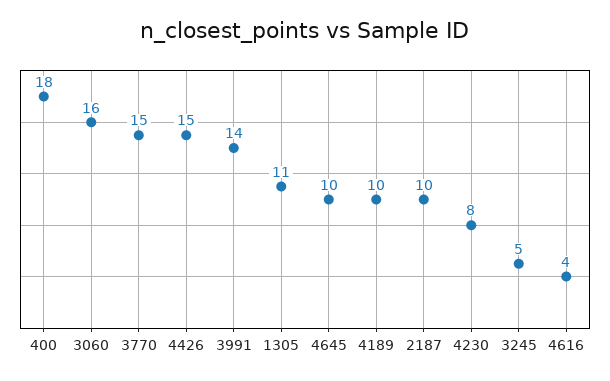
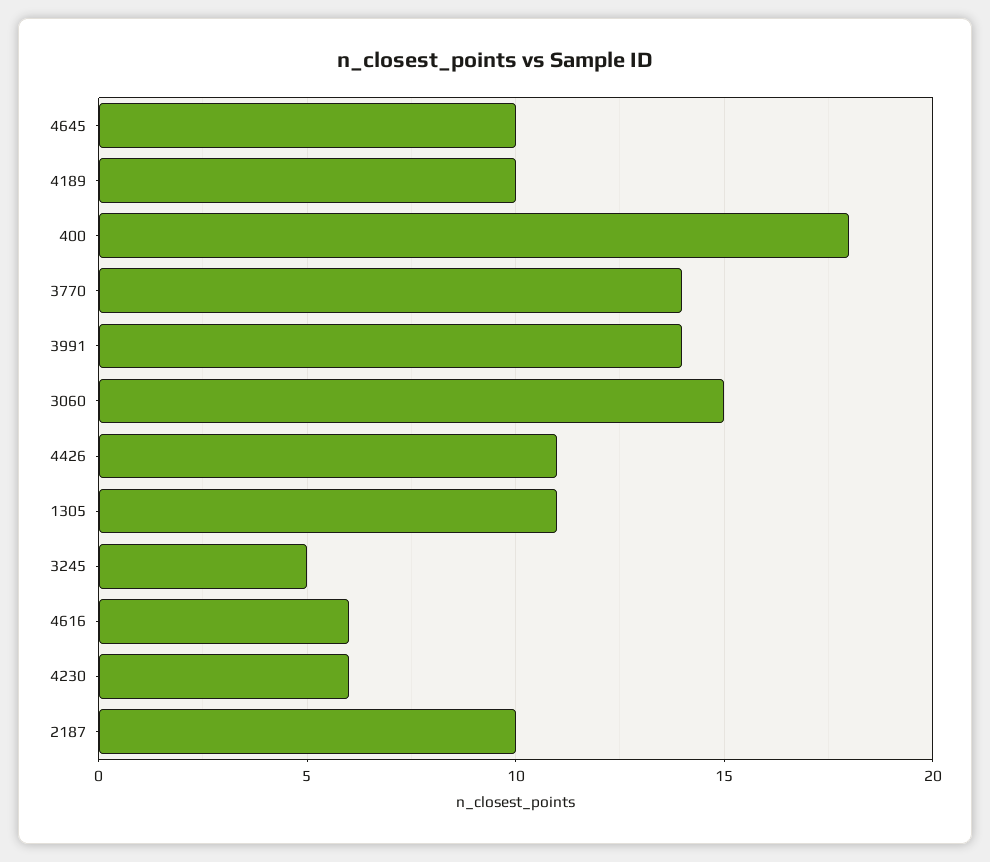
  {
    "400": 18,
-   "3060": 16,
+   "3060": 15,
-   "3770": 15,
+   "3770": 14,
-   "4426": 15,
+   "4426": 11,
    "3991": 14,
    "1305": 11,
    "4645": 10,
    "4189": 10,
    "2187": 10,
-   "4230": 8,
+   "4230": 6,
    "3245": 5,
-   "4616": 4
+   "4616": 6
  }

